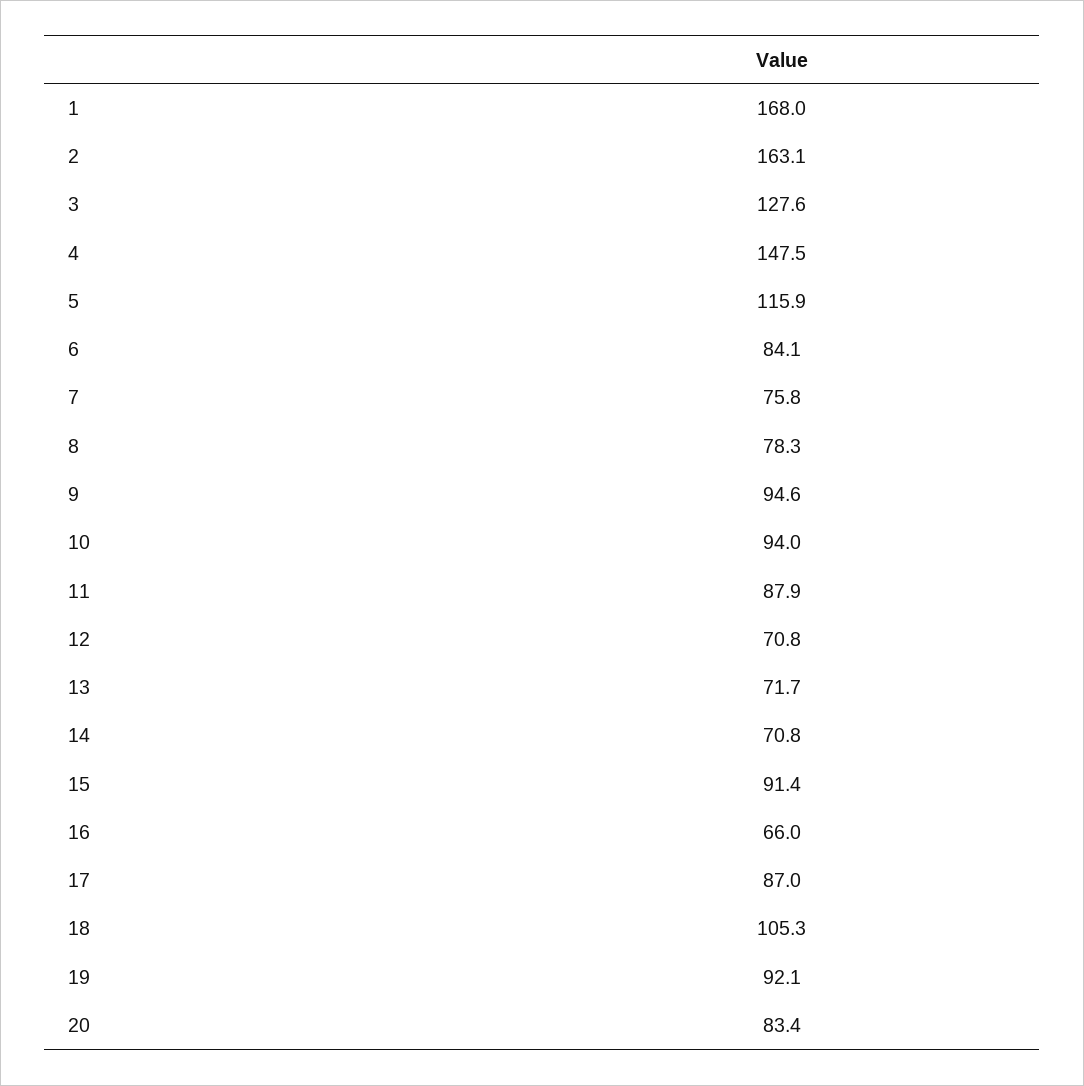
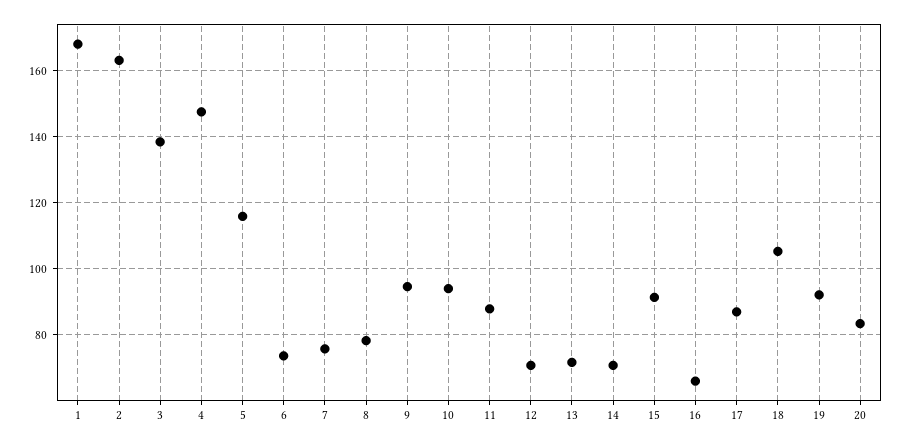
  {
    "1": 168,
    "2": 163.1,
-   "3": 127.6,
+   "3": 138,
    "4": 147.5,
    "5": 115.9,
-   "6": 84.1,
+   "6": 74,
    "7": 75.8,
    "8": 78.3,
    "9": 94.6,
    "10": 94,
    "11": 87.9,
    "12": 70.8,
    "13": 71.7,
    "14": 70.8,
    "15": 91.4,
    "16": 66,
    "17": 87,
    "18": 105.3,
    "19": 92.1,
    "20": 83.4
  }

